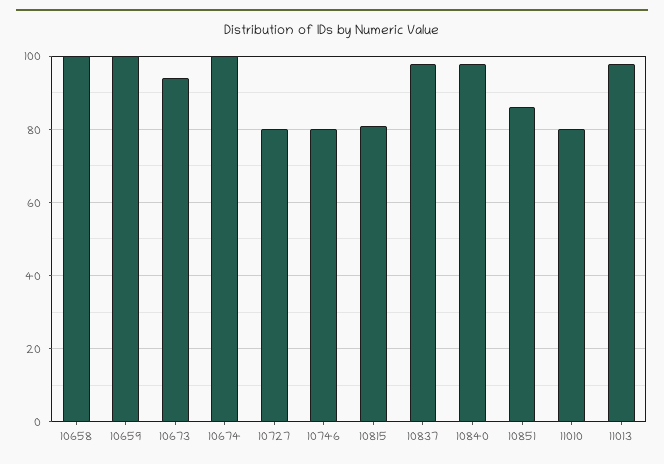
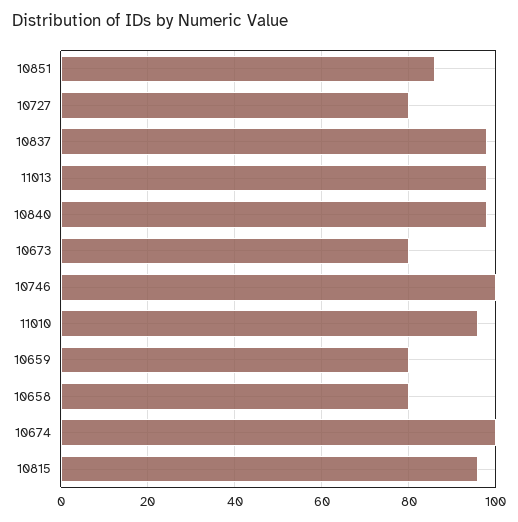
  {
-   "10658": 100,
+   "10658": 80,
-   "10659": 100,
+   "10659": 80,
-   "10673": 95,
+   "10673": 80,
    "10674": 100,
    "10727": 80,
-   "10746": 80,
+   "10746": 100,
-   "10815": 80,
+   "10815": 95,
    "10837": 100,
    "10840": 100,
    "10851": 85,
-   "11010": 80,
+   "11010": 95,
    "11013": 100
  }

